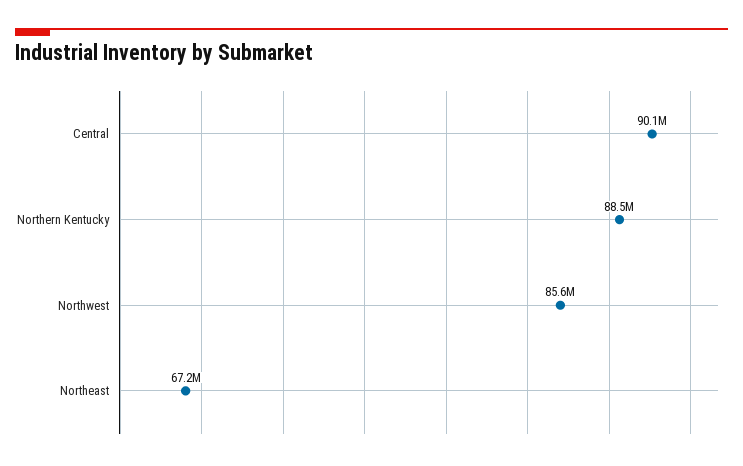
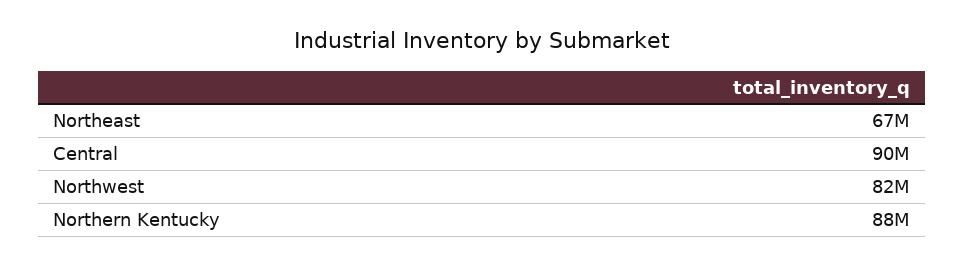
  {
    "Central": 90100000,
    "Northern Kentucky": 88500000,
-   "Northwest": 85600000,
+   "Northwest": 82000000,
    "Northeast": 67200000
  }

